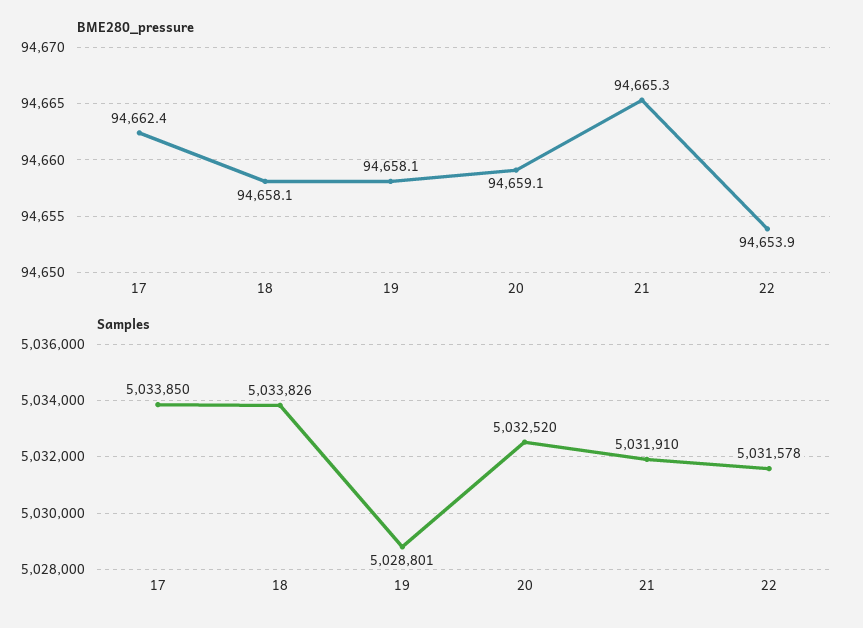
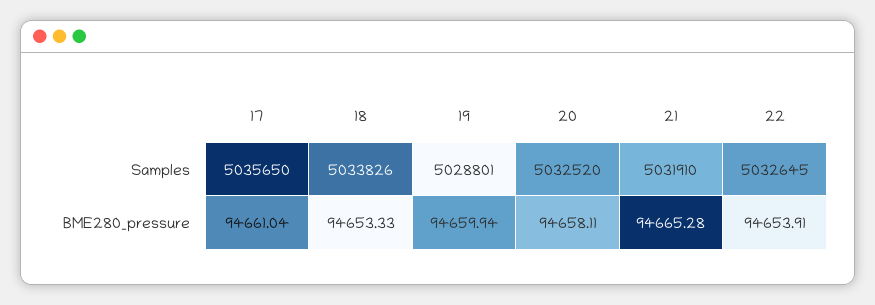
  {
    "BME280_pressure": {
-     "17": 94662.4,
+     "17": 94661.04,
-     "18": 94658.1,
+     "18": 94653.33,
-     "19": 94658.1,
+     "19": 94659.94,
-     "20": 94659.1,
+     "20": 94658.11,
      "21": 94665.28,
      "22": 94653.91
    },
    "Samples": {
-     "17": 5033850,
+     "17": 5035650,
      "18": 5033826,
      "19": 5028801,
      "20": 5032520,
      "21": 5031910,
-     "22": 5031578
+     "22": 5032645
    }
  }

